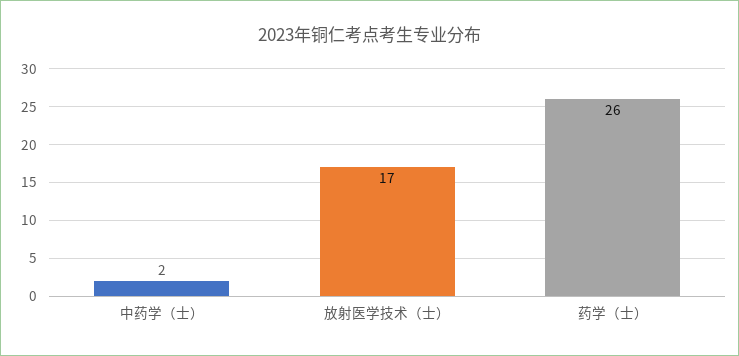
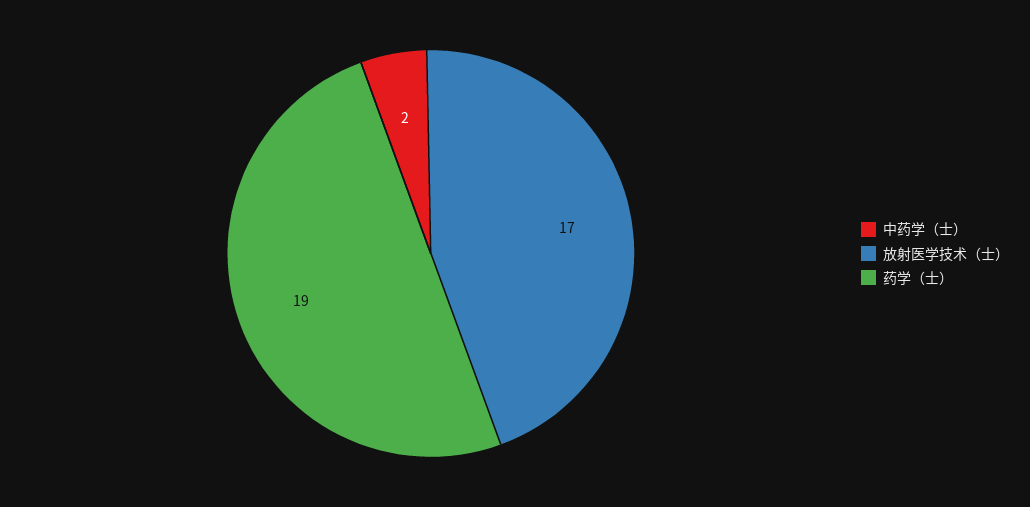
  {
    "中药学（士）": 2,
    "放射医学技术（士）": 17,
-   "药学（士）": 26
+   "药学（士）": 19
  }

